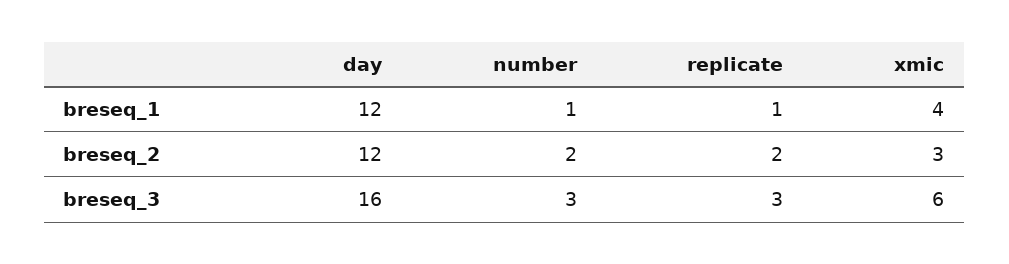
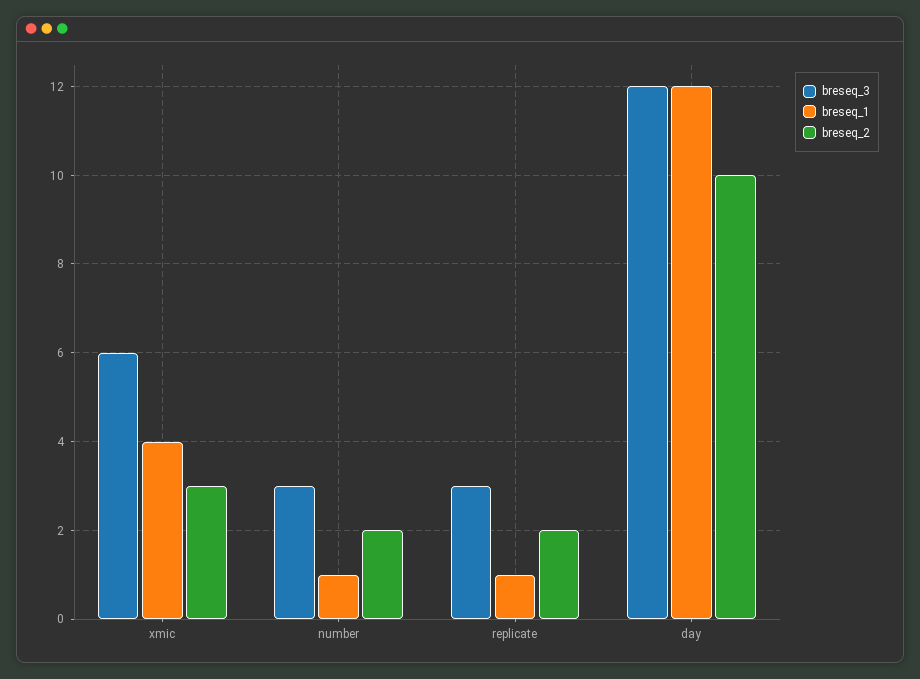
  {
    "breseq_1": {
      "day": 12,
      "number": 1,
      "replicate": 1,
      "xmic": 4
    },
    "breseq_2": {
-     "day": 12,
+     "day": 10,
      "number": 2,
      "replicate": 2,
      "xmic": 3
    },
    "breseq_3": {
-     "day": 16,
+     "day": 12,
      "number": 3,
      "replicate": 3,
      "xmic": 6
    }
  }

